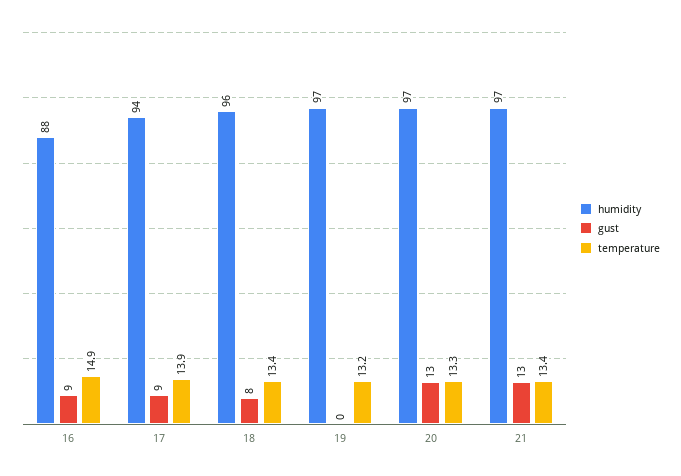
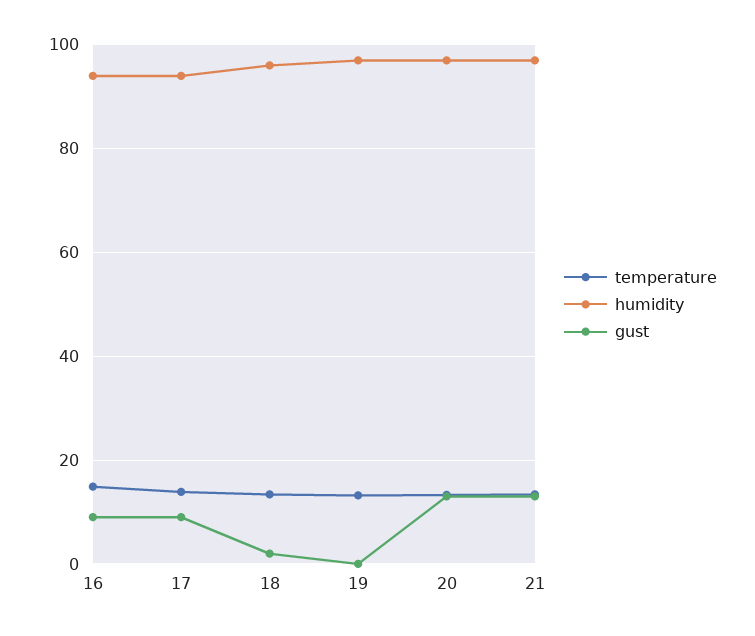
  {
    "humidity": {
-     "16": 88,
+     "16": 94,
      "17": 94,
      "18": 96,
      "19": 97,
      "20": 97,
      "21": 97
    },
    "gust": {
      "16": 9,
      "17": 9,
-     "18": 8,
+     "18": 2,
      "19": 0,
      "20": 13,
      "21": 13
    },
    "temperature": {
      "16": 14.9,
      "17": 13.9,
      "18": 13.4,
      "19": 13.2,
      "20": 13.3,
      "21": 13.4
    }
  }

